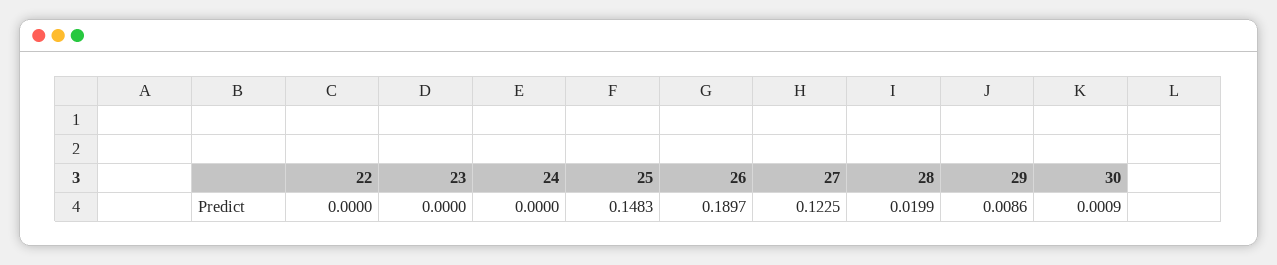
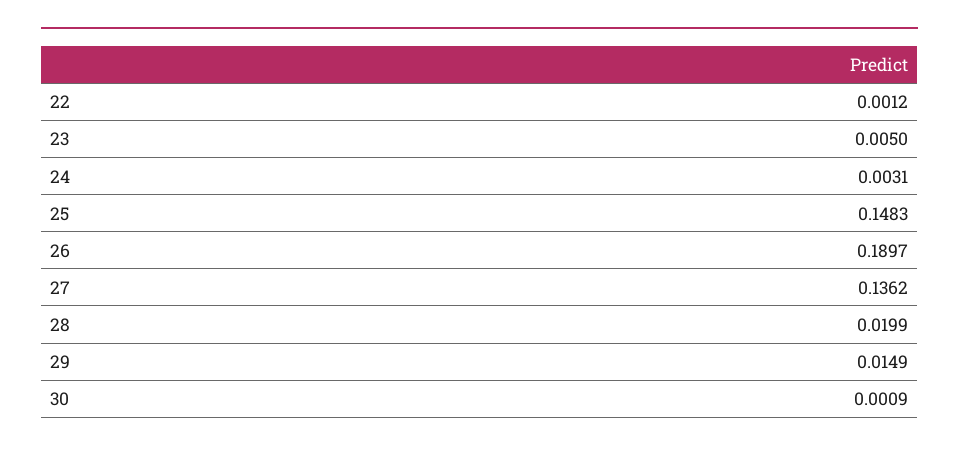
  {
-   "22": 0,
+   "22": 0.0012,
-   "23": 0,
+   "23": 0.005,
-   "24": 0,
+   "24": 0.0031,
    "25": 0.1483,
    "26": 0.1897,
-   "27": 0.1225,
+   "27": 0.1362,
    "28": 0.0199,
-   "29": 0.0086,
+   "29": 0.0149,
    "30": 0.0009
  }

